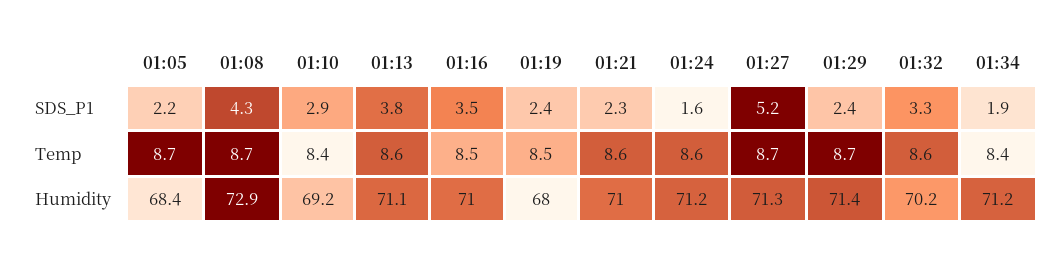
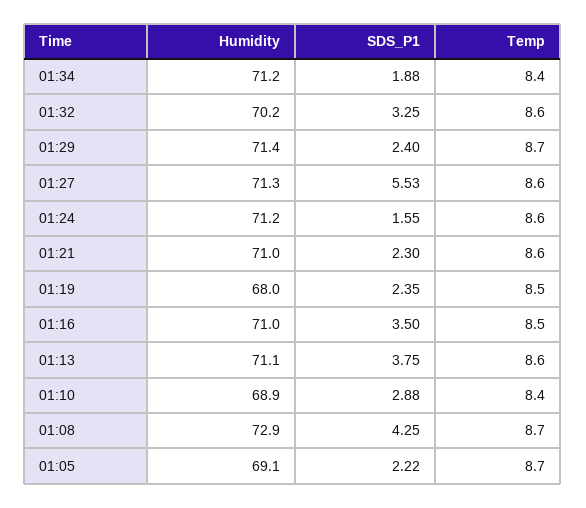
  {
    "01:05": {
      "SDS_P1": 2.22,
      "Temp": 8.7,
-     "Humidity": 68.4
+     "Humidity": 69.1
    },
    "01:08": {
      "SDS_P1": 4.25,
      "Temp": 8.7,
      "Humidity": 72.9
    },
    "01:10": {
      "SDS_P1": 2.88,
      "Temp": 8.4,
-     "Humidity": 69.2
+     "Humidity": 68.9
    },
    "01:13": {
      "SDS_P1": 3.75,
      "Temp": 8.6,
      "Humidity": 71.1
    },
    "01:16": {
      "SDS_P1": 3.5,
      "Temp": 8.5,
      "Humidity": 71
    },
    "01:19": {
      "SDS_P1": 2.35,
      "Temp": 8.5,
      "Humidity": 68
    },
    "01:21": {
      "SDS_P1": 2.3,
      "Temp": 8.6,
      "Humidity": 71
    },
    "01:24": {
      "SDS_P1": 1.55,
      "Temp": 8.6,
      "Humidity": 71.2
    },
    "01:27": {
-     "SDS_P1": 5.2,
+     "SDS_P1": 5.53,
-     "Temp": 8.7,
+     "Temp": 8.6,
      "Humidity": 71.3
    },
    "01:29": {
      "SDS_P1": 2.4,
      "Temp": 8.7,
      "Humidity": 71.4
    },
    "01:32": {
      "SDS_P1": 3.25,
      "Temp": 8.6,
      "Humidity": 70.2
    },
    "01:34": {
      "SDS_P1": 1.88,
      "Temp": 8.4,
      "Humidity": 71.2
    }
  }

